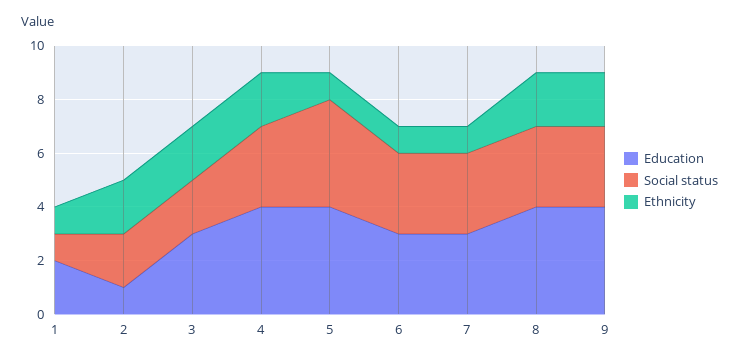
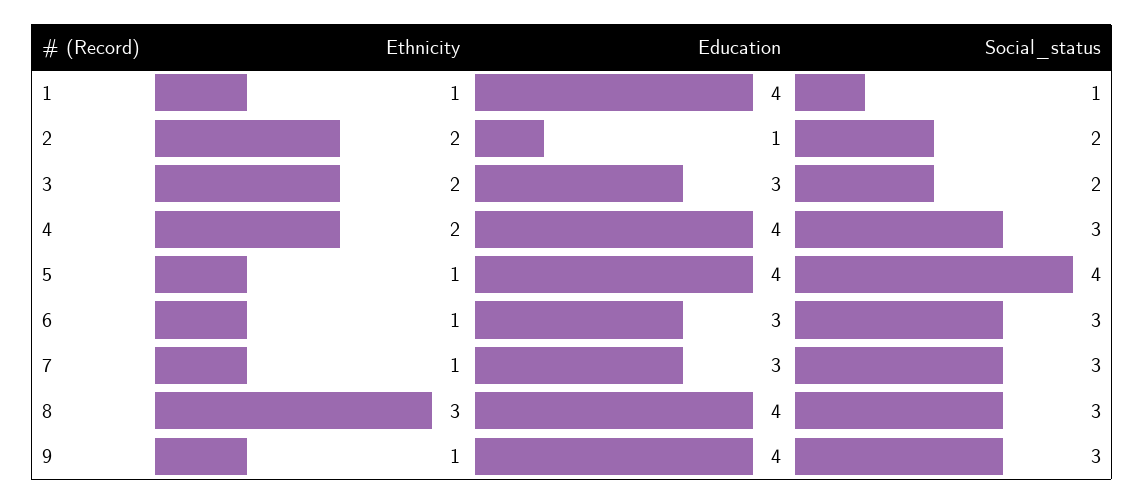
  {
    "Education": {
-     "1": 2,
+     "1": 4,
      "2": 1,
      "3": 3,
      "4": 4,
      "5": 4,
      "6": 3,
      "7": 3,
      "8": 4,
      "9": 4
    },
    "Social status": {
      "1": 1,
      "2": 2,
      "3": 2,
      "4": 3,
      "5": 4,
      "6": 3,
      "7": 3,
      "8": 3,
      "9": 3
    },
    "Ethnicity": {
      "1": 1,
      "2": 2,
      "3": 2,
      "4": 2,
      "5": 1,
      "6": 1,
      "7": 1,
-     "8": 2,
+     "8": 3,
-     "9": 2
+     "9": 1
    }
  }

